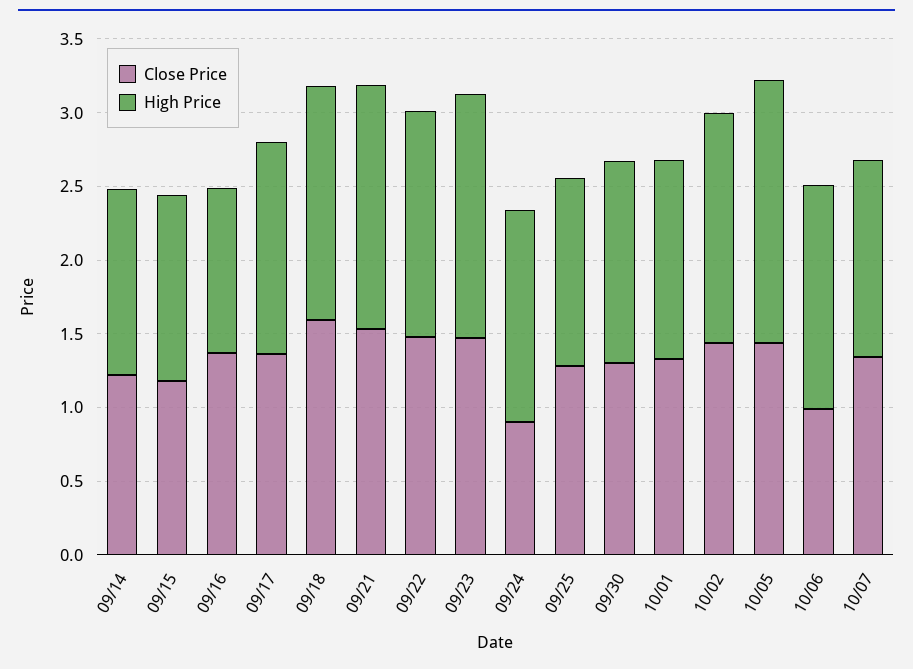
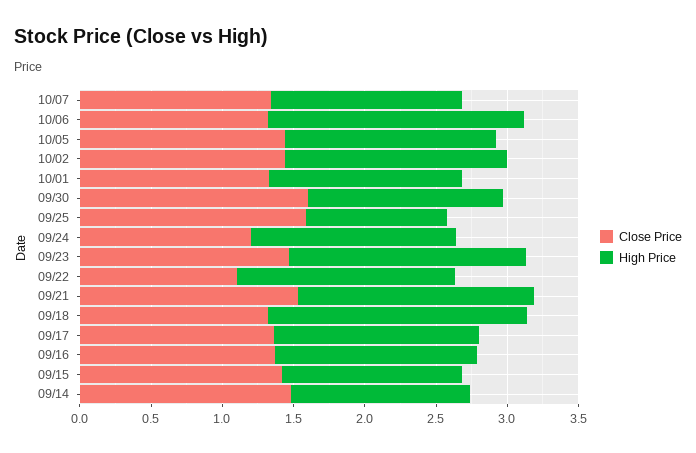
  {
    "Close Price": {
-     "09/14": 1.2,
+     "09/14": 1.5,
-     "09/15": 1.2,
+     "09/15": 1.4,
      "09/16": 1.4,
      "09/17": 1.4,
-     "09/18": 1.6,
+     "09/18": 1.3,
      "09/21": 1.5,
-     "09/22": 1.5,
+     "09/22": 1.1,
      "09/23": 1.5,
-     "09/24": 0.9,
+     "09/24": 1.2,
-     "09/25": 1.3,
+     "09/25": 1.6,
-     "09/30": 1.3,
+     "09/30": 1.6,
      "10/01": 1.3,
      "10/02": 1.4,
      "10/05": 1.4,
-     "10/06": 1,
+     "10/06": 1.3,
      "10/07": 1.3
    },
    "High Price": {
      "09/14": 1.3,
      "09/15": 1.3,
-     "09/16": 1.1,
+     "09/16": 1.4,
      "09/17": 1.4,
-     "09/18": 1.6,
+     "09/18": 1.8,
      "09/21": 1.7,
      "09/22": 1.5,
      "09/23": 1.7,
      "09/24": 1.4,
-     "09/25": 1.3,
+     "09/25": 1,
      "09/30": 1.4,
      "10/01": 1.4,
      "10/02": 1.6,
-     "10/05": 1.8,
+     "10/05": 1.5,
-     "10/06": 1.5,
+     "10/06": 1.8,
      "10/07": 1.3
    }
  }

